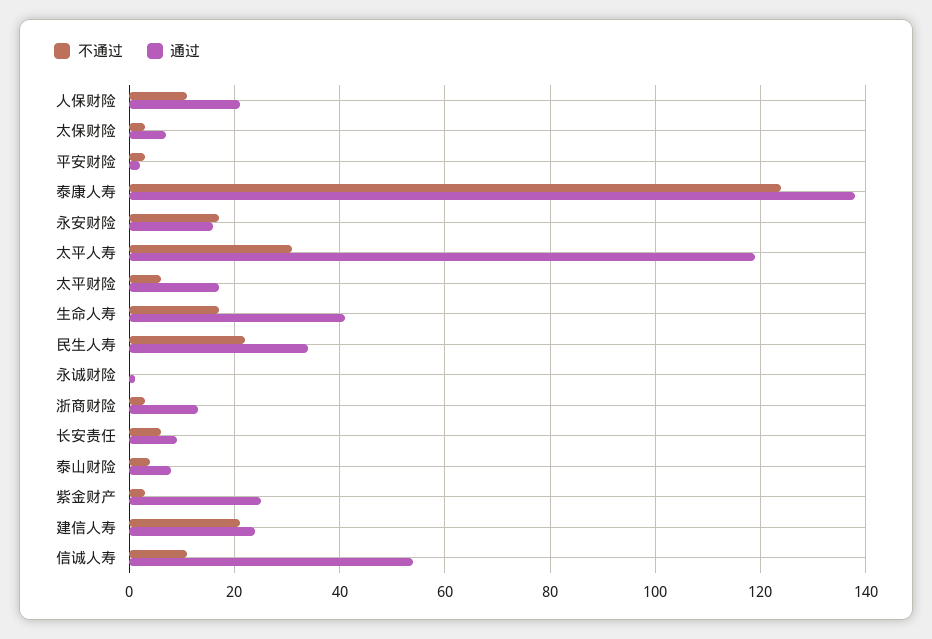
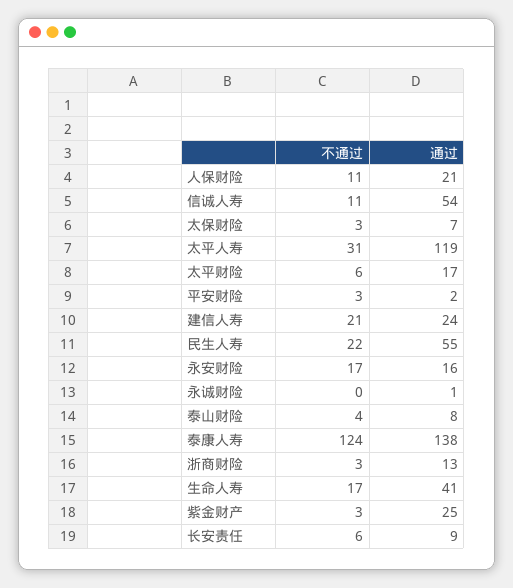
  {
    "不通过": {
      "人保财险": 11,
      "太保财险": 3,
      "平安财险": 3,
      "泰康人寿": 124,
      "永安财险": 17,
      "太平人寿": 31,
      "太平财险": 6,
      "生命人寿": 17,
      "民生人寿": 22,
      "永诚财险": 0,
      "浙商财险": 3,
      "长安责任": 6,
      "泰山财险": 4,
      "紫金财产": 3,
      "建信人寿": 21,
      "信诚人寿": 11
    },
    "通过": {
      "人保财险": 21,
      "太保财险": 7,
      "平安财险": 2,
      "泰康人寿": 138,
      "永安财险": 16,
      "太平人寿": 119,
      "太平财险": 17,
      "生命人寿": 41,
-     "民生人寿": 35,
+     "民生人寿": 55,
      "永诚财险": 1,
      "浙商财险": 13,
      "长安责任": 9,
      "泰山财险": 8,
      "紫金财产": 25,
      "建信人寿": 24,
      "信诚人寿": 54
    }
  }

